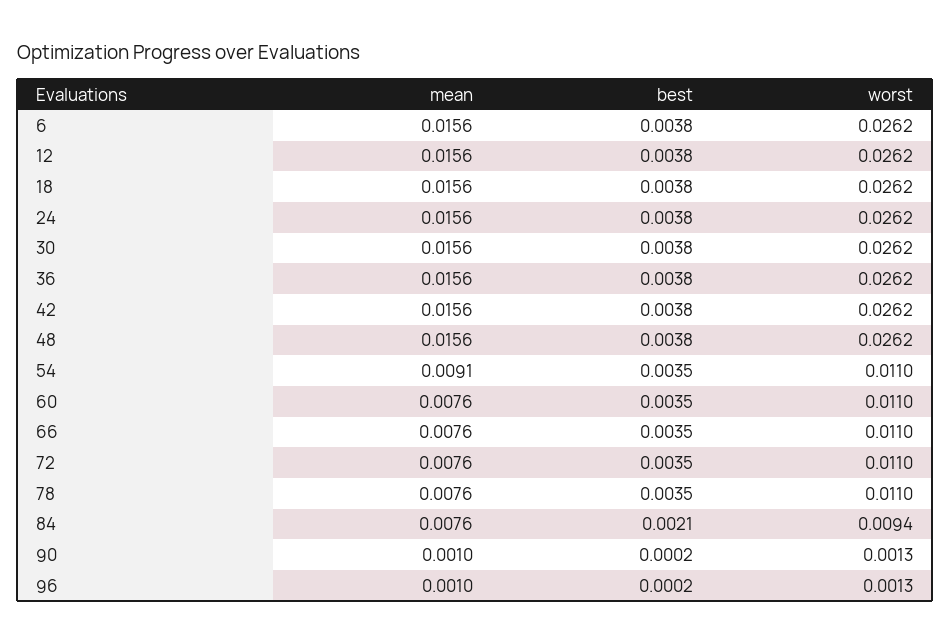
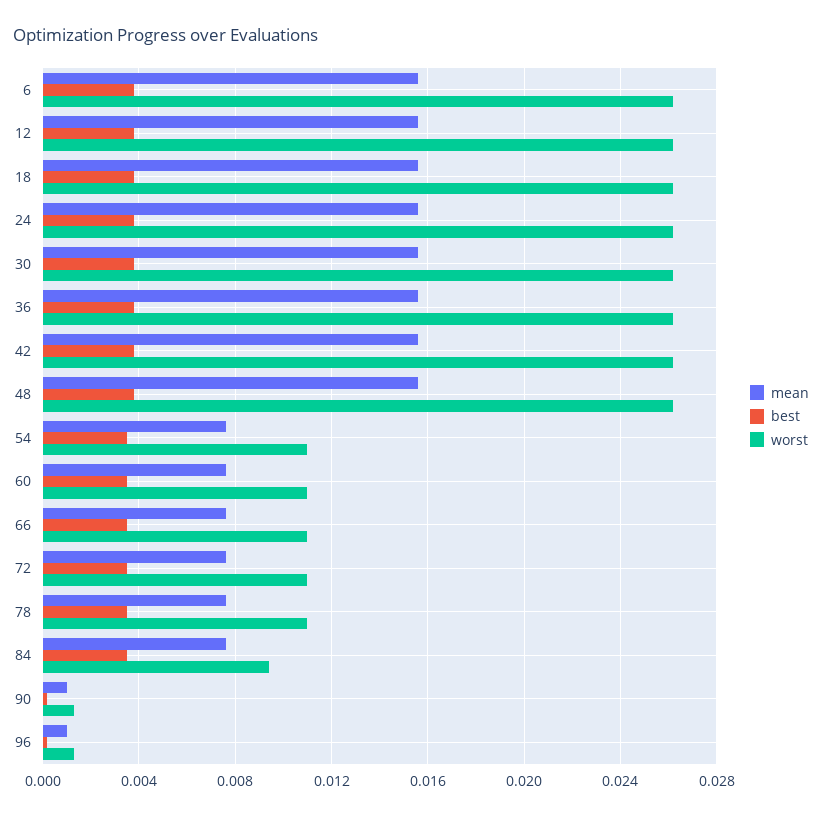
  {
    "mean": {
      "6": 0.0156,
      "12": 0.0156,
      "18": 0.0156,
      "24": 0.0156,
      "30": 0.0156,
      "36": 0.0156,
      "42": 0.0156,
      "48": 0.0156,
-     "54": 0.0091,
+     "54": 0.0075,
      "60": 0.0076,
      "66": 0.0076,
      "72": 0.0076,
      "78": 0.0076,
      "84": 0.0076,
      "90": 0.001,
      "96": 0.001
    },
    "best": {
      "6": 0.0038,
      "12": 0.0038,
      "18": 0.0038,
      "24": 0.0038,
      "30": 0.0038,
      "36": 0.0038,
      "42": 0.0038,
      "48": 0.0038,
      "54": 0.0035,
      "60": 0.0035,
      "66": 0.0035,
      "72": 0.0035,
      "78": 0.0035,
-     "84": 0.0021,
+     "84": 0.0035,
      "90": 0.0002,
      "96": 0.0002
    },
    "worst": {
      "6": 0.0262,
      "12": 0.0262,
      "18": 0.0262,
      "24": 0.0262,
      "30": 0.0262,
      "36": 0.0262,
      "42": 0.0262,
      "48": 0.0262,
      "54": 0.011,
      "60": 0.011,
      "66": 0.011,
      "72": 0.011,
      "78": 0.011,
      "84": 0.0094,
      "90": 0.0013,
      "96": 0.0013
    }
  }

